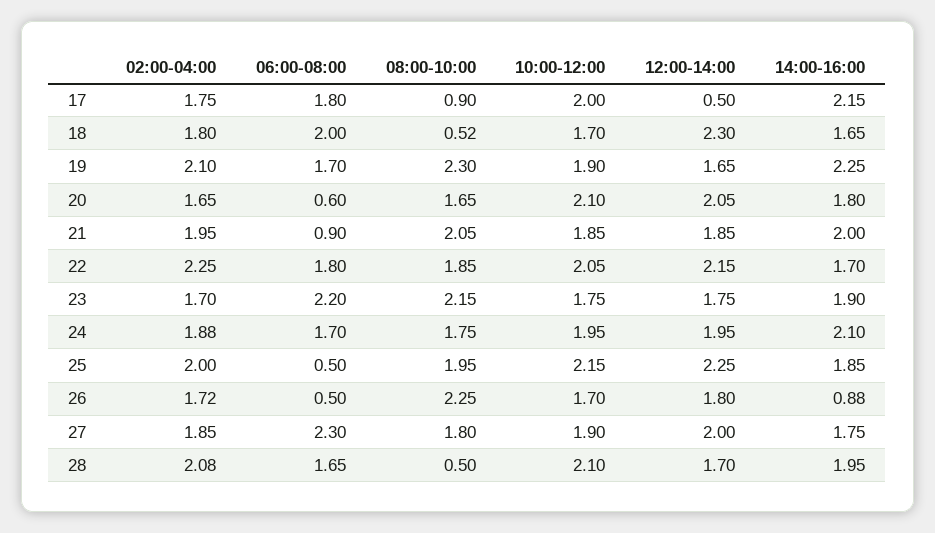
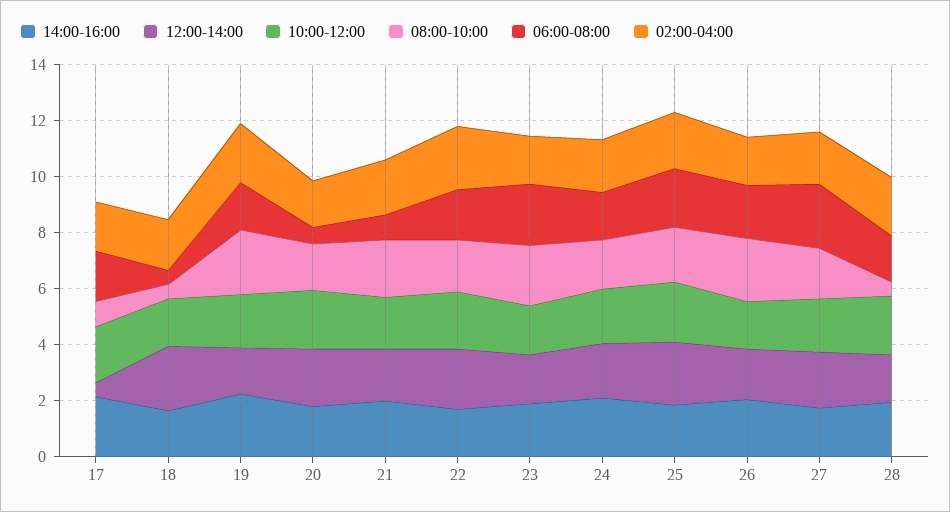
  {
    "02:00-04:00": {
      "17": 1.75,
      "18": 1.8,
      "19": 2.1,
      "20": 1.65,
      "21": 1.95,
      "22": 2.25,
      "23": 1.7,
      "24": 1.88,
      "25": 2,
      "26": 1.72,
      "27": 1.85,
      "28": 2.08
    },
    "06:00-08:00": {
      "17": 1.8,
-     "18": 2,
+     "18": 0.5,
      "19": 1.7,
      "20": 0.6,
      "21": 0.9,
      "22": 1.8,
      "23": 2.2,
      "24": 1.7,
-     "25": 0.5,
+     "25": 2,
-     "26": 0.5,
+     "26": 2,
      "27": 2.3,
      "28": 1.65
    },
    "08:00-10:00": {
      "17": 0.9,
      "18": 0.52,
      "19": 2.3,
      "20": 1.65,
      "21": 2.05,
      "22": 1.85,
      "23": 2.15,
      "24": 1.75,
      "25": 1.95,
      "26": 2.25,
      "27": 1.8,
      "28": 0.5
    },
    "10:00-12:00": {
      "17": 2,
      "18": 1.7,
      "19": 1.9,
      "20": 2.1,
      "21": 1.85,
      "22": 2.05,
      "23": 1.75,
      "24": 1.95,
      "25": 2.15,
      "26": 1.7,
      "27": 1.9,
      "28": 2.1
    },
    "12:00-14:00": {
      "17": 0.5,
      "18": 2.3,
      "19": 1.65,
      "20": 2.05,
      "21": 1.85,
      "22": 2.15,
      "23": 1.75,
      "24": 1.95,
      "25": 2.25,
      "26": 1.8,
      "27": 2,
      "28": 1.7
    },
    "14:00-16:00": {
      "17": 2.15,
      "18": 1.65,
      "19": 2.25,
      "20": 1.8,
      "21": 2,
      "22": 1.7,
      "23": 1.9,
      "24": 2.1,
      "25": 1.85,
-     "26": 0.88,
+     "26": 2,
      "27": 1.75,
      "28": 1.95
    }
  }

